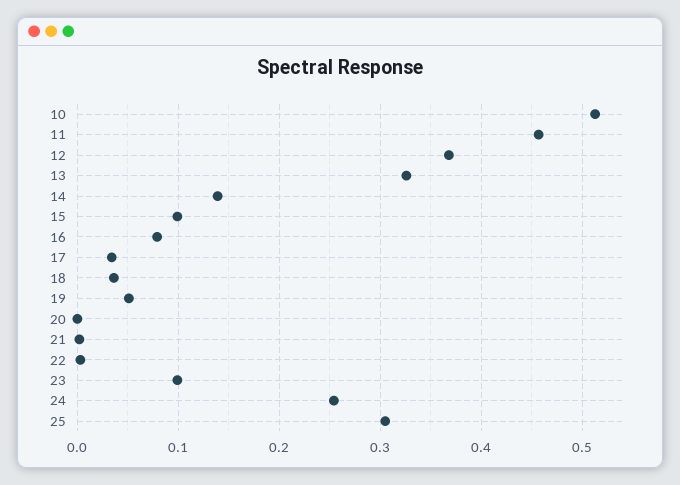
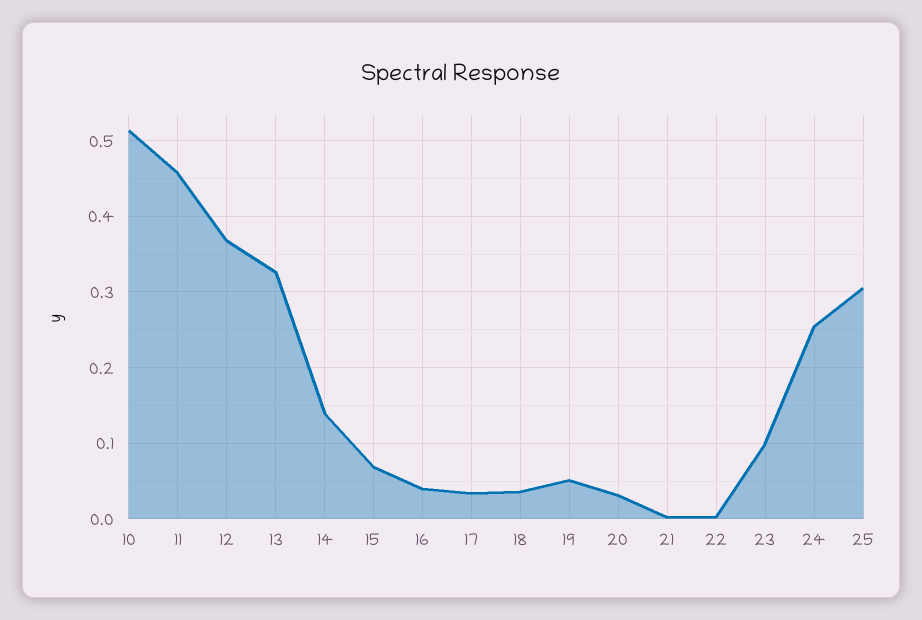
  {
    "10": 0.51,
    "11": 0.46,
    "12": 0.37,
    "13": 0.33,
    "14": 0.14,
-   "15": 0.1,
+   "15": 0.07,
-   "16": 0.08,
+   "16": 0.04,
    "17": 0.03,
    "18": 0.04,
    "19": 0.05,
-   "20": 0,
+   "20": 0.03,
    "21": 0,
    "22": 0,
    "23": 0.1,
    "24": 0.25,
    "25": 0.31
  }

